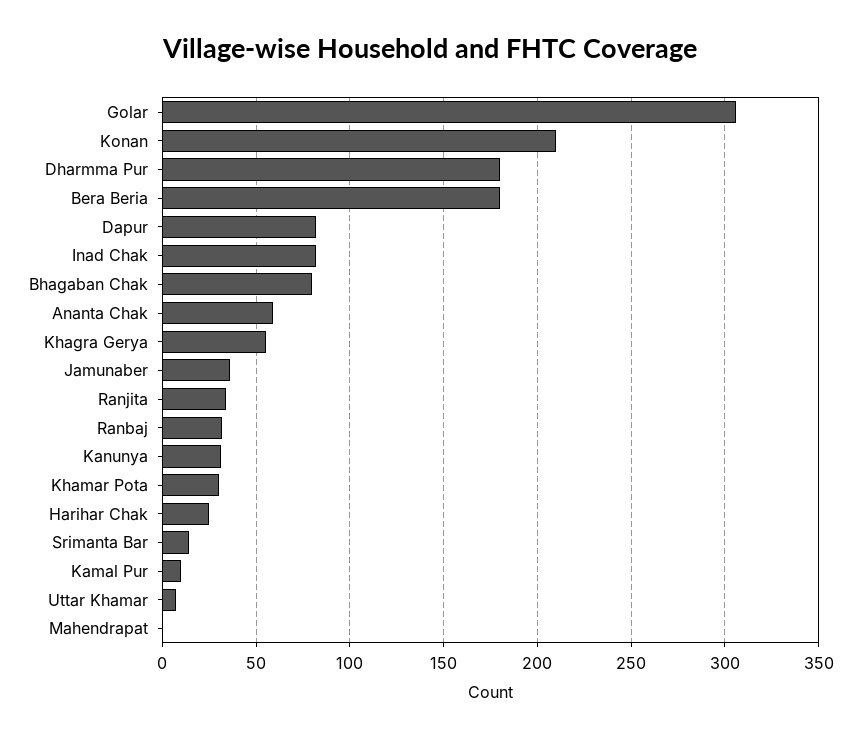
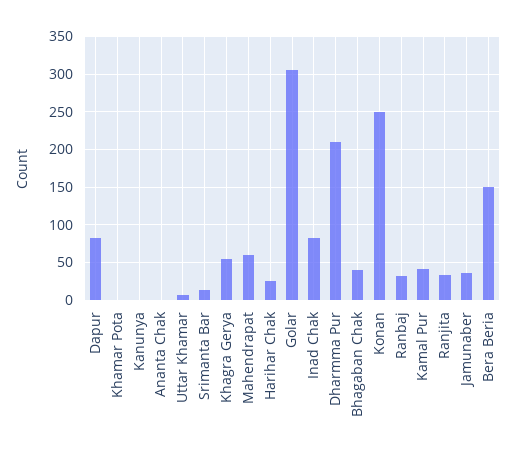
  {
    "Golar": 305,
-   "Konan": 210,
+   "Konan": 250,
-   "Dharmma Pur": 180,
+   "Dharmma Pur": 210,
-   "Bera Beria": 180,
+   "Bera Beria": 150,
    "Dapur": 80,
    "Inad Chak": 80,
-   "Bhagaban Chak": 80,
+   "Bhagaban Chak": 40,
-   "Ananta Chak": 60,
+   "Ananta Chak": 0,
    "Khagra Gerya": 55,
    "Jamunaber": 35,
    "Ranjita": 35,
    "Ranbaj": 30,
-   "Kanunya": 30,
+   "Kanunya": 0,
-   "Khamar Pota": 30,
+   "Khamar Pota": 0,
    "Harihar Chak": 25,
    "Srimanta Bar": 15,
-   "Kamal Pur": 10,
+   "Kamal Pur": 40,
    "Uttar Khamar": 5,
-   "Mahendrapat": 0
+   "Mahendrapat": 60
  }

